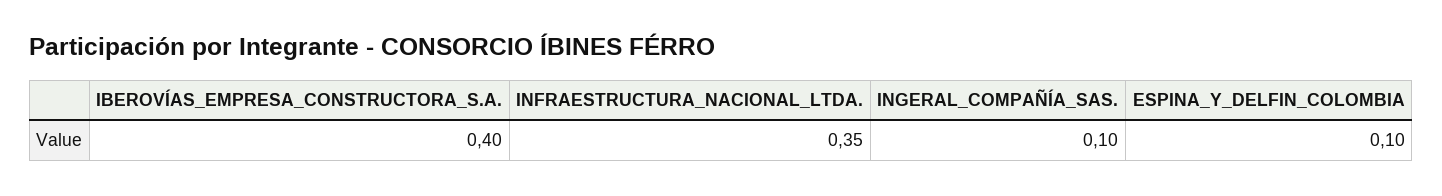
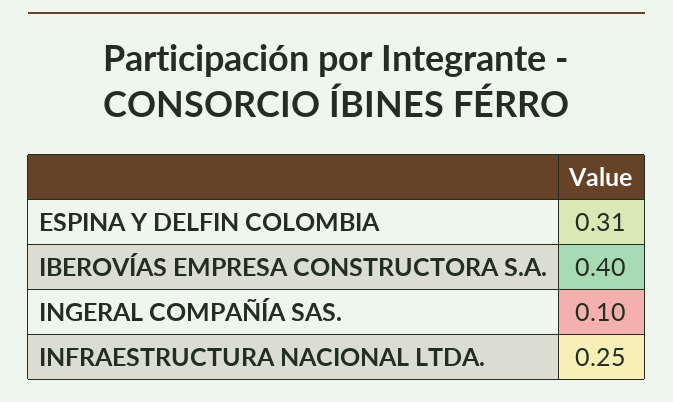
  {
    "IBEROVÍAS_EMPRESA_CONSTRUCTORA_S.A.": 0.4,
-   "INFRAESTRUCTURA_NACIONAL_LTDA.": 0.35,
+   "INFRAESTRUCTURA_NACIONAL_LTDA.": 0.25,
    "INGERAL_COMPAÑÍA_SAS.": 0.1,
-   "ESPINA_Y_DELFIN_COLOMBIA": 0.1
+   "ESPINA_Y_DELFIN_COLOMBIA": 0.31
  }

